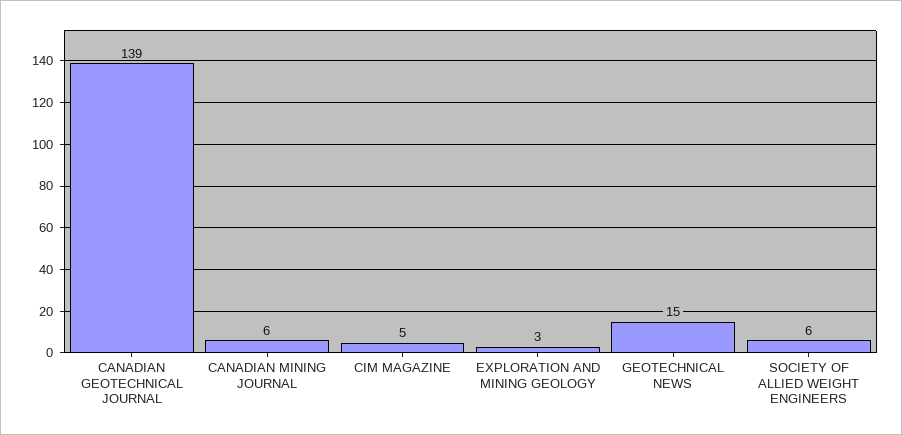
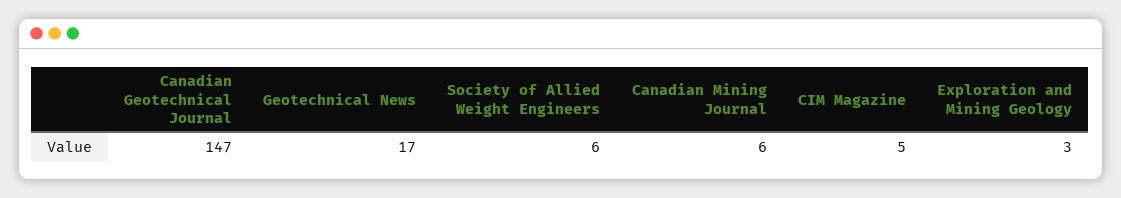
  {
-   "CANADIAN GEOTECHNICAL JOURNAL": 139,
+   "CANADIAN GEOTECHNICAL JOURNAL": 147,
    "CANADIAN MINING JOURNAL": 6,
    "CIM MAGAZINE": 5,
    "EXPLORATION AND MINING GEOLOGY": 3,
-   "GEOTECHNICAL NEWS": 15,
+   "GEOTECHNICAL NEWS": 17,
    "SOCIETY OF ALLIED WEIGHT ENGINEERS": 6
  }

